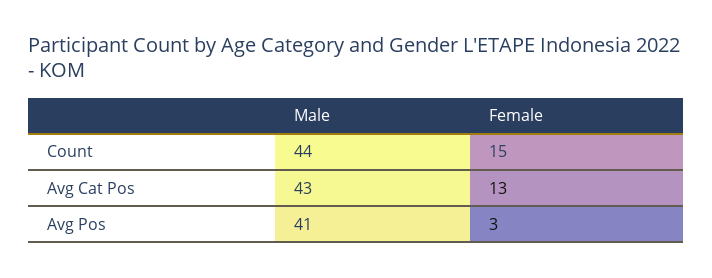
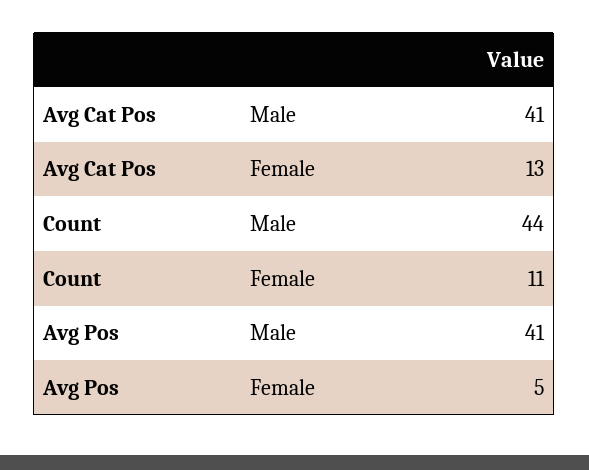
  {
    "Male": {
      "Count": 44,
-     "Avg Cat Pos": 43,
+     "Avg Cat Pos": 41,
      "Avg Pos": 41
    },
    "Female": {
-     "Count": 15,
+     "Count": 11,
      "Avg Cat Pos": 13,
-     "Avg Pos": 3
+     "Avg Pos": 5
    }
  }

